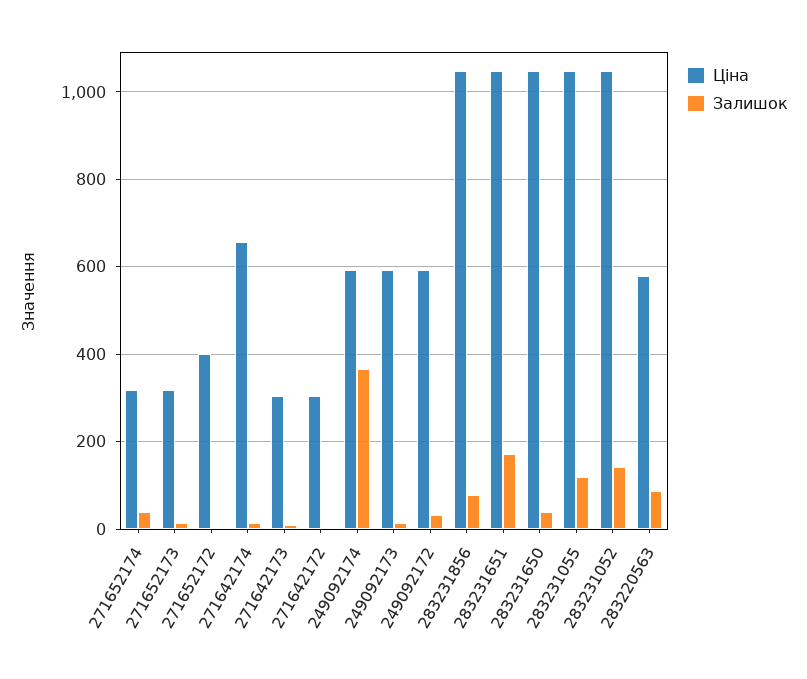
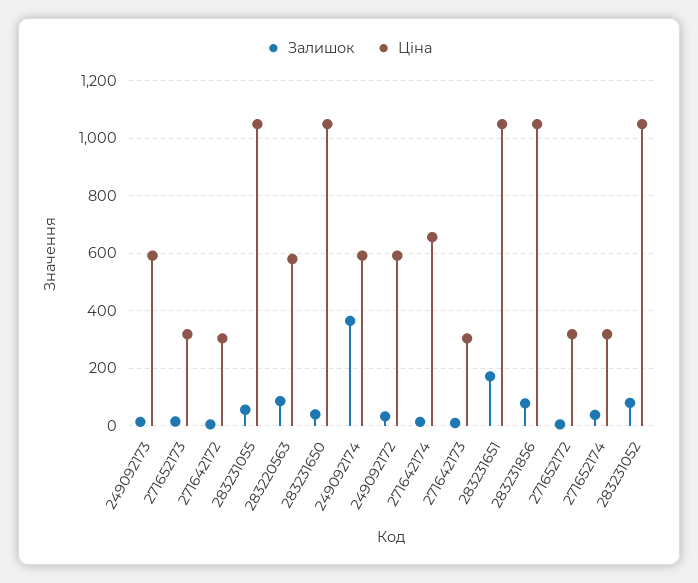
  {
    "Ціна": {
      "271652174": 320,
      "271652173": 320,
-     "271652172": 400,
+     "271652172": 325,
      "271642174": 660,
      "271642173": 300,
      "271642172": 300,
      "249092174": 600,
      "249092173": 600,
      "249092172": 600,
      "283231856": 1040,
      "283231651": 1040,
      "283231650": 1040,
      "283231055": 1040,
      "283231052": 1040,
      "283220563": 580
    },
    "Залишок": {
      "271652174": 40,
      "271652173": 20,
      "271652172": 0,
      "271642174": 20,
      "271642173": 20,
      "271642172": 0,
      "249092174": 360,
      "249092173": 20,
      "249092172": 40,
      "283231856": 80,
      "283231651": 180,
      "283231650": 40,
-     "283231055": 120,
+     "283231055": 50,
-     "283231052": 140,
+     "283231052": 75,
      "283220563": 80
    }
  }

